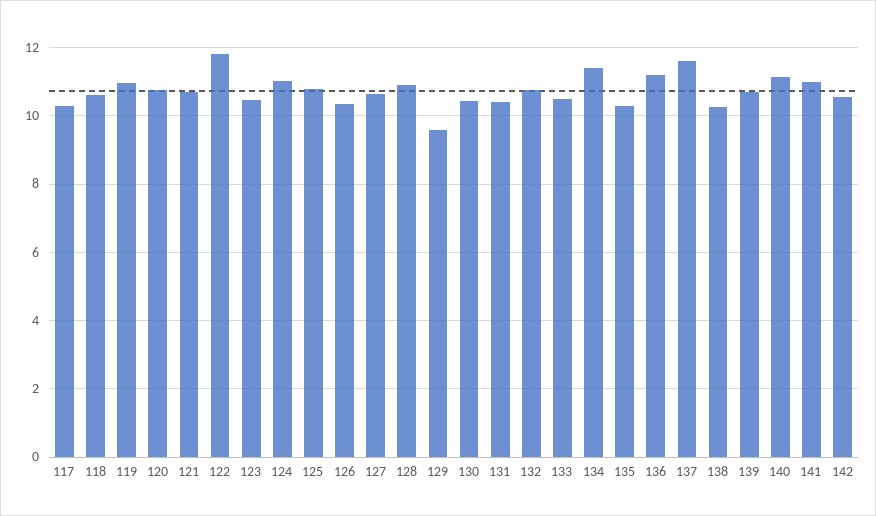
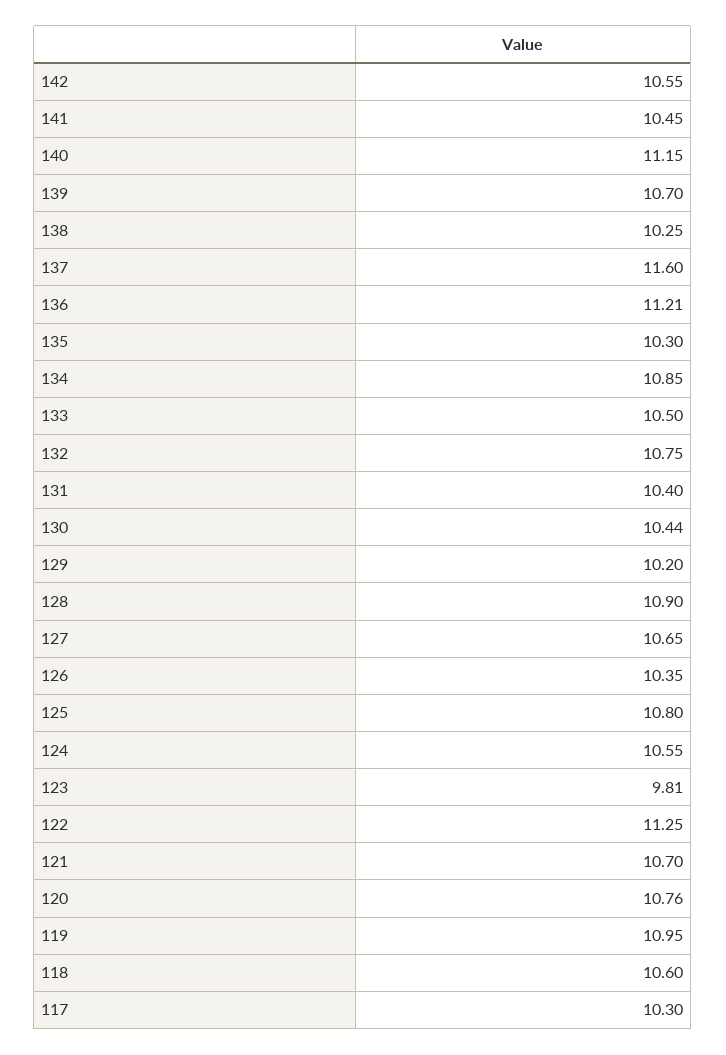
  {
    "117": 10.3,
    "118": 10.6,
    "119": 10.95,
    "120": 10.76,
    "121": 10.7,
-   "122": 11.8,
+   "122": 11.25,
-   "123": 10.4,
+   "123": 9.81,
-   "124": 11,
+   "124": 10.55,
    "125": 10.8,
    "126": 10.35,
    "127": 10.65,
    "128": 10.9,
-   "129": 9.6,
+   "129": 10.2,
    "130": 10.44,
    "131": 10.4,
    "132": 10.75,
    "133": 10.5,
-   "134": 11.4,
+   "134": 10.85,
    "135": 10.3,
    "136": 11.21,
    "137": 11.6,
    "138": 10.25,
    "139": 10.7,
    "140": 11.15,
-   "141": 11,
+   "141": 10.45,
    "142": 10.55
  }

